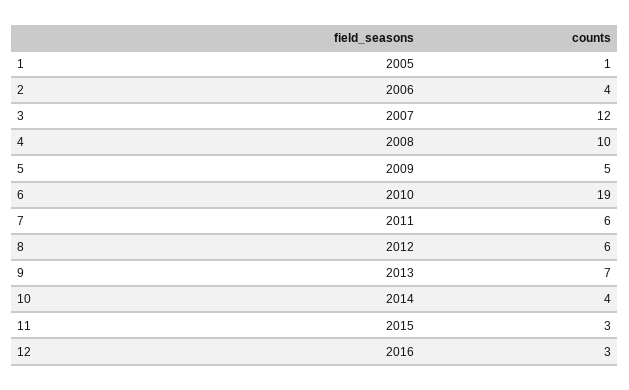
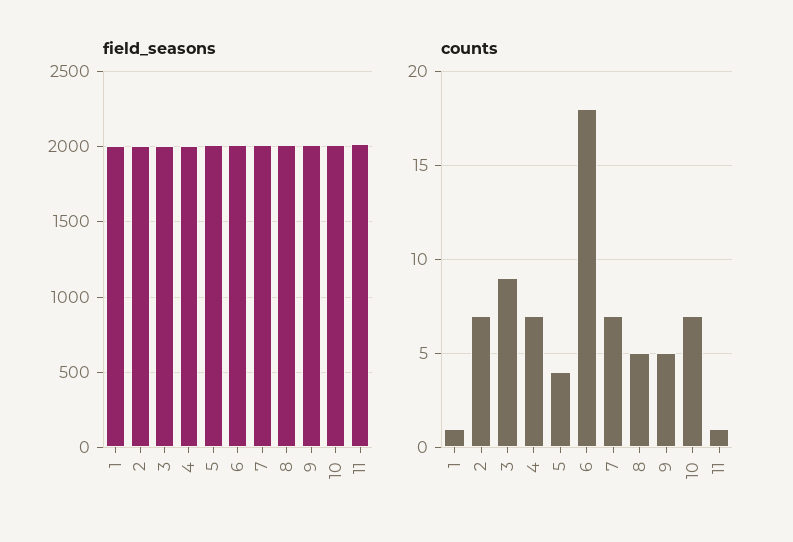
  {
    "field_seasons": {
      "1": 2005,
      "2": 2006,
      "3": 2007,
      "4": 2008,
      "5": 2009,
      "6": 2010,
      "7": 2011,
      "8": 2012,
      "9": 2013,
      "10": 2014,
-     "11": 2015,
+     "11": 2015
-     "12": 2016
    },
    "counts": {
      "1": 1,
-     "2": 4,
+     "2": 7,
-     "3": 12,
+     "3": 9,
-     "4": 10,
+     "4": 7,
-     "5": 5,
+     "5": 4,
-     "6": 19,
+     "6": 18,
-     "7": 6,
+     "7": 7,
-     "8": 6,
+     "8": 5,
-     "9": 7,
+     "9": 5,
-     "10": 4,
+     "10": 7,
-     "11": 3,
+     "11": 1
-     "12": 3
    }
  }

